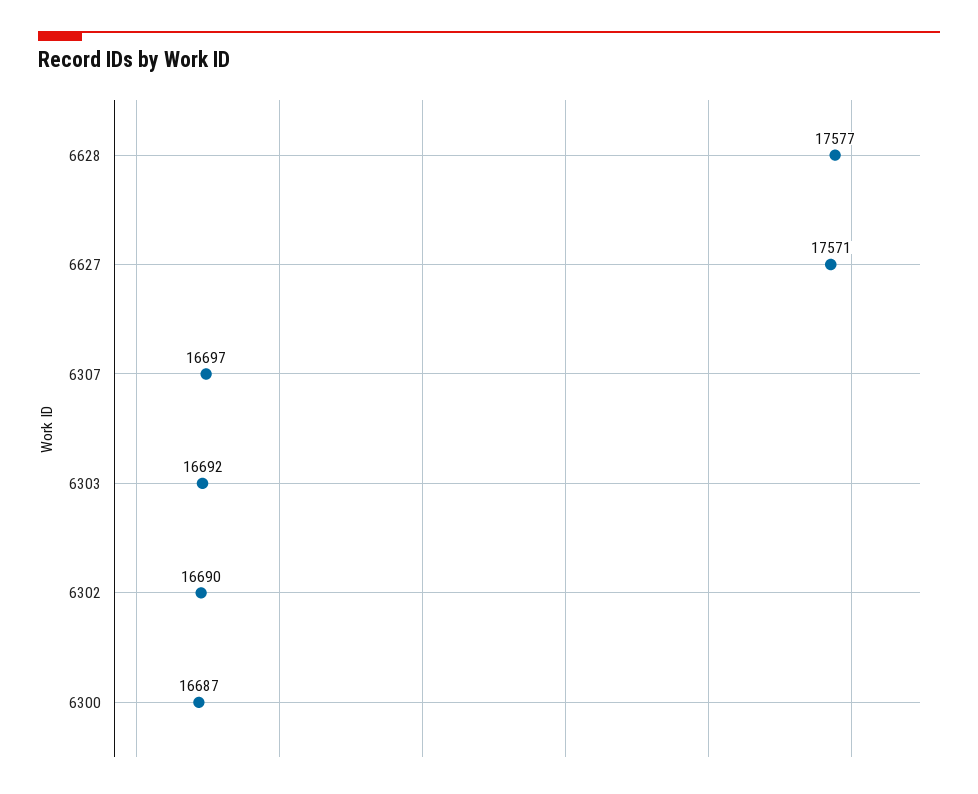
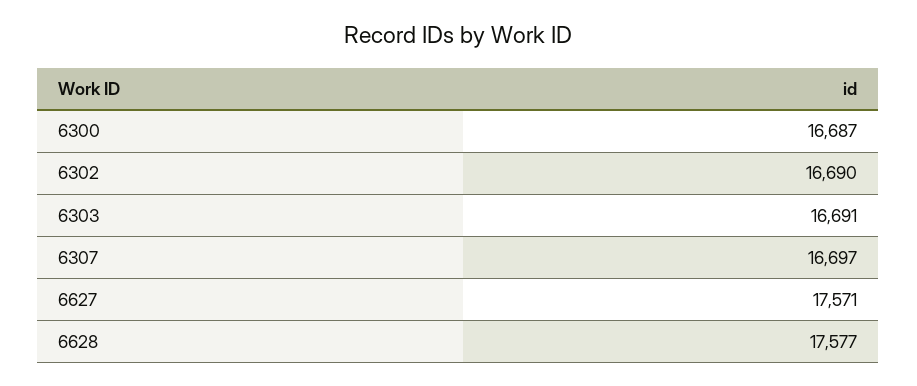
  {
    "6628": 17577,
    "6627": 17571,
    "6307": 16697,
-   "6303": 16692,
+   "6303": 16691,
    "6302": 16690,
    "6300": 16687
  }

